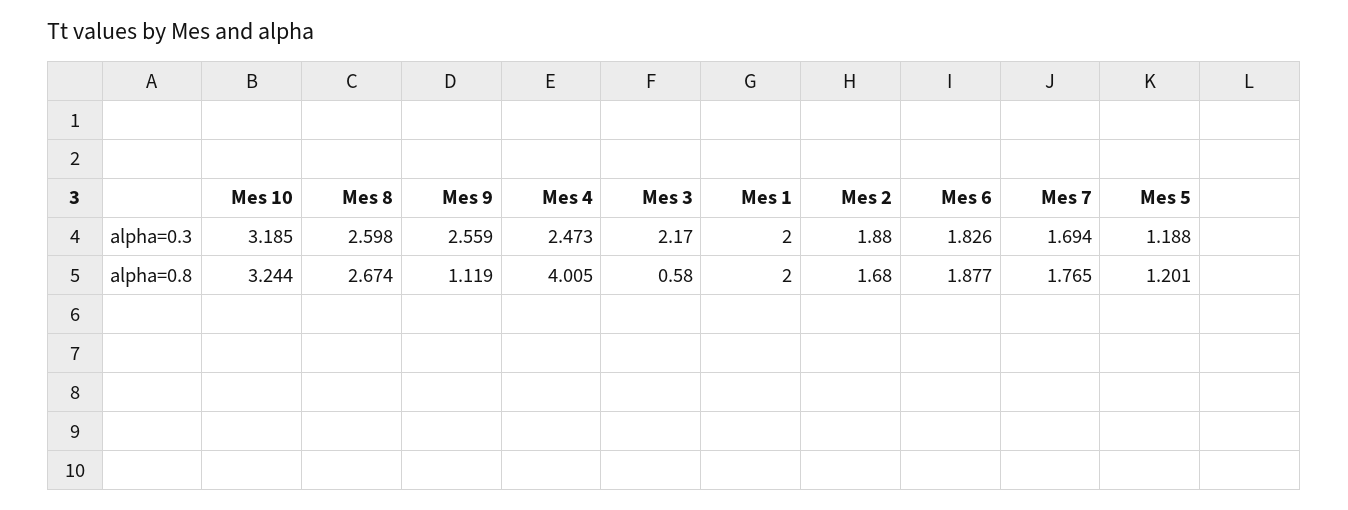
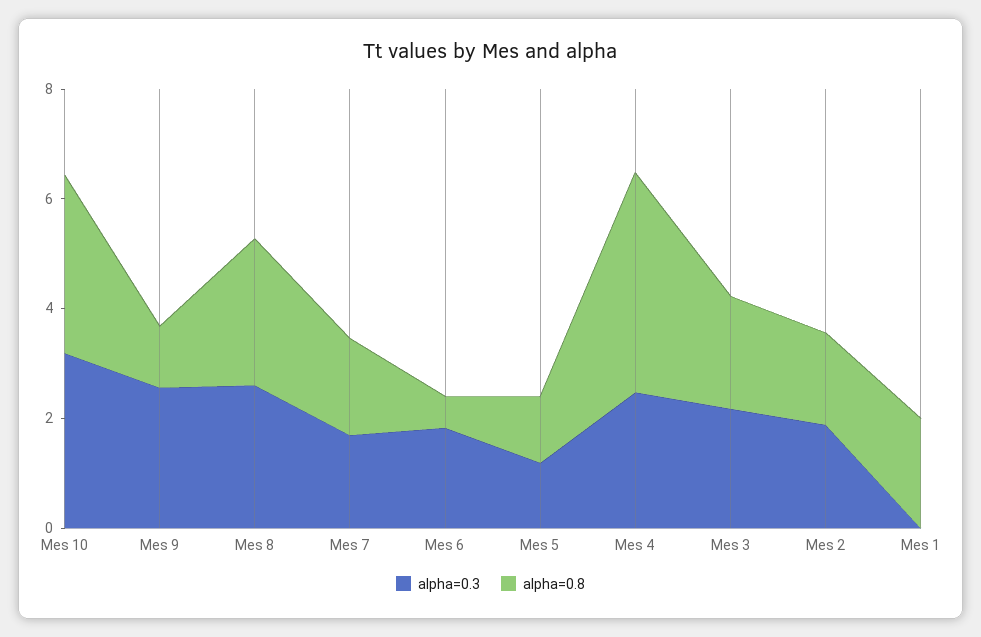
  {
    "alpha=0.3": {
      "Mes 10": 3.185,
      "Mes 8": 2.598,
      "Mes 9": 2.559,
      "Mes 4": 2.473,
      "Mes 3": 2.17,
-     "Mes 1": 2,
+     "Mes 1": 0,
      "Mes 2": 1.88,
      "Mes 6": 1.826,
      "Mes 7": 1.694,
      "Mes 5": 1.188
    },
    "alpha=0.8": {
      "Mes 10": 3.244,
      "Mes 8": 2.674,
      "Mes 9": 1.119,
      "Mes 4": 4.005,
-     "Mes 3": 0.58,
+     "Mes 3": 2,
      "Mes 1": 2,
      "Mes 2": 1.68,
-     "Mes 6": 1.877,
+     "Mes 6": 0.5,
      "Mes 7": 1.765,
      "Mes 5": 1.201
    }
  }

